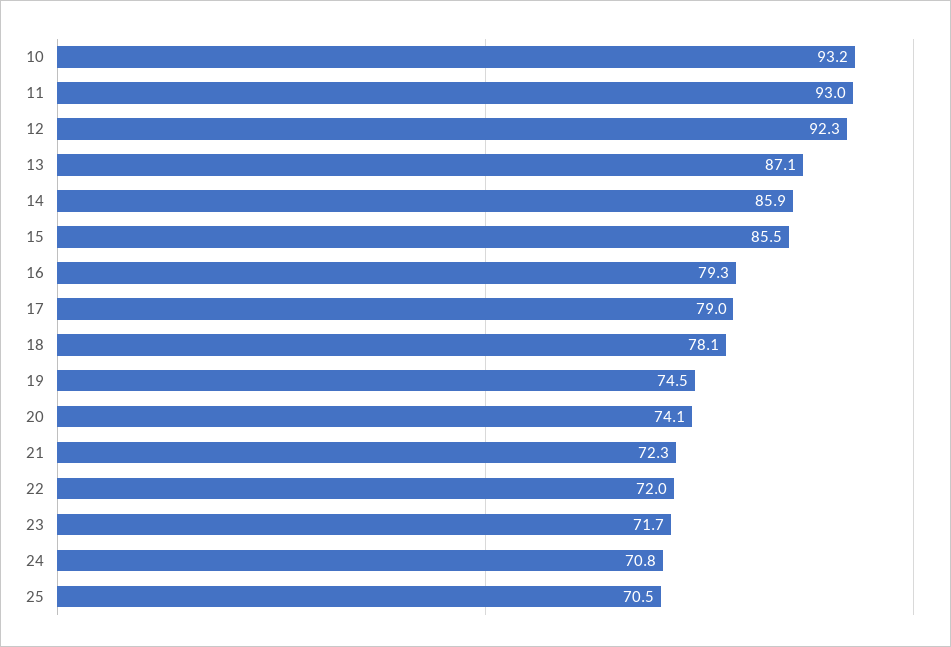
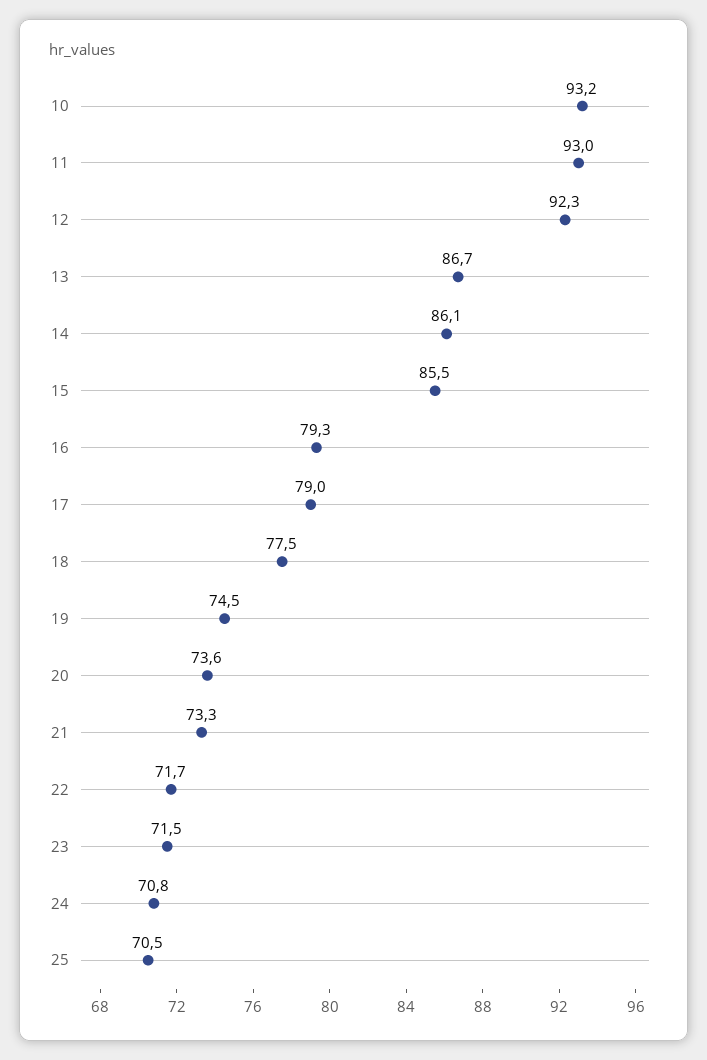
  {
    "10": 93.2,
    "11": 93,
    "12": 92.3,
-   "13": 87.1,
+   "13": 86.7,
-   "14": 85.9,
+   "14": 86.1,
    "15": 85.5,
    "16": 79.3,
    "17": 79,
-   "18": 78.1,
+   "18": 77.5,
    "19": 74.5,
-   "20": 74.1,
+   "20": 73.6,
-   "21": 72.3,
+   "21": 73.3,
-   "22": 72,
+   "22": 71.7,
-   "23": 71.7,
+   "23": 71.5,
    "24": 70.8,
    "25": 70.5
  }

